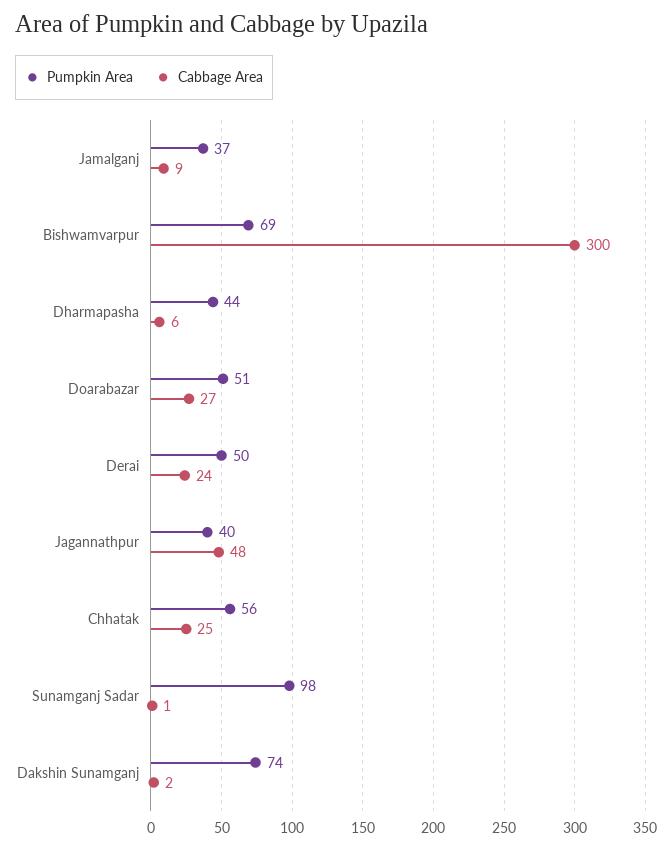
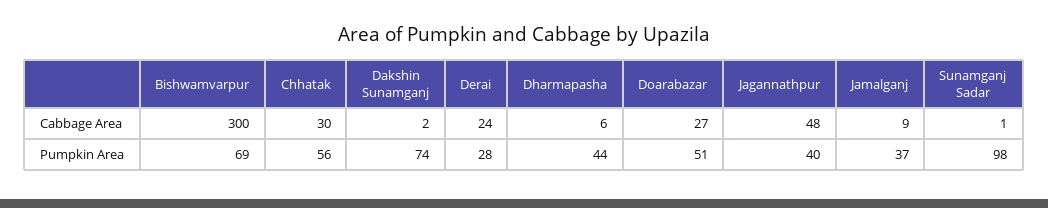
  {
    "Pumpkin Area": {
      "Jamalganj": 37,
      "Bishwamvarpur": 69,
      "Dharmapasha": 44,
      "Doarabazar": 51,
-     "Derai": 50,
+     "Derai": 28,
      "Jagannathpur": 40,
      "Chhatak": 56,
      "Sunamganj Sadar": 98,
      "Dakshin Sunamganj": 74
    },
    "Cabbage Area": {
      "Jamalganj": 9,
      "Bishwamvarpur": 300,
      "Dharmapasha": 6,
      "Doarabazar": 27,
      "Derai": 24,
      "Jagannathpur": 48,
-     "Chhatak": 25,
+     "Chhatak": 30,
      "Sunamganj Sadar": 1,
      "Dakshin Sunamganj": 2
    }
  }

